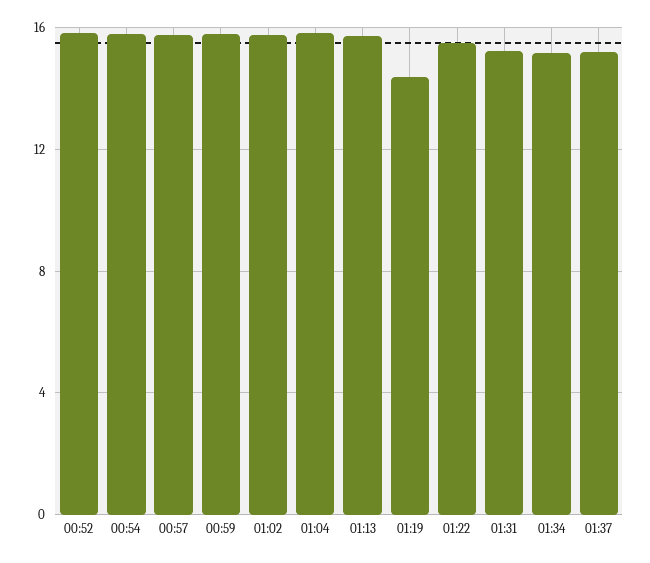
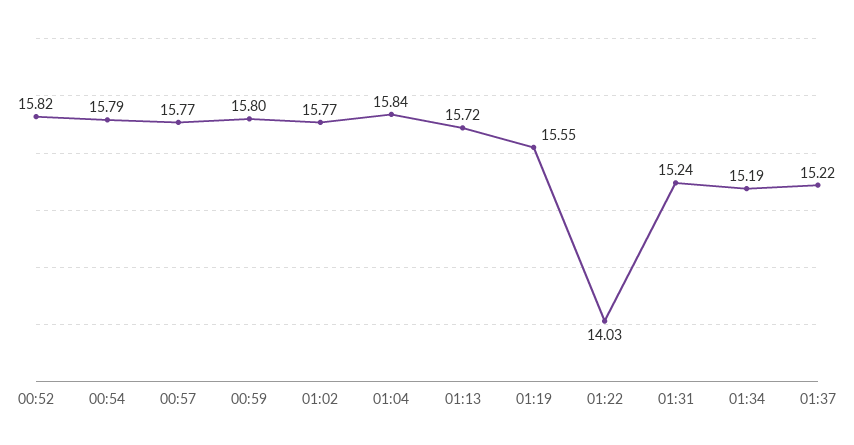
  {
    "00:52": 15.82,
    "00:54": 15.79,
    "00:57": 15.77,
    "00:59": 15.8,
    "01:02": 15.77,
    "01:04": 15.84,
    "01:13": 15.72,
-   "01:19": 14.5,
+   "01:19": 15.55,
-   "01:22": 15.5,
+   "01:22": 14.03,
    "01:31": 15.24,
    "01:34": 15.19,
    "01:37": 15.22
  }

